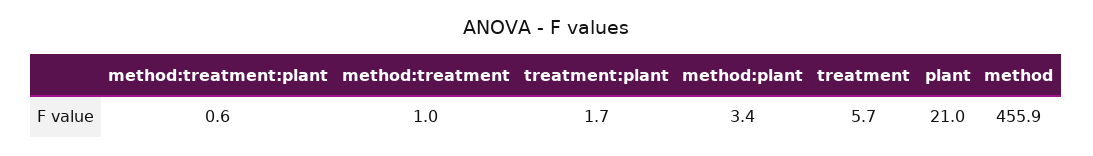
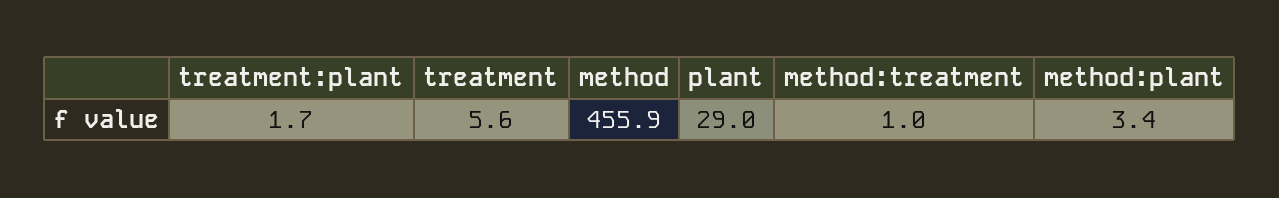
  {
-   "method:treatment:plant": 0.6,
    "method:treatment": 1,
    "treatment:plant": 1.7,
    "method:plant": 3.4,
-   "treatment": 5.7,
+   "treatment": 5.6,
-   "plant": 21,
+   "plant": 29,
    "method": 455.9
  }

